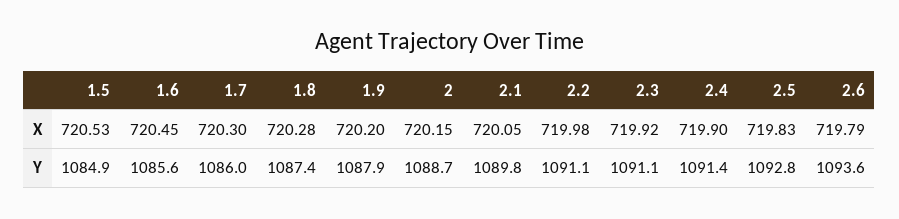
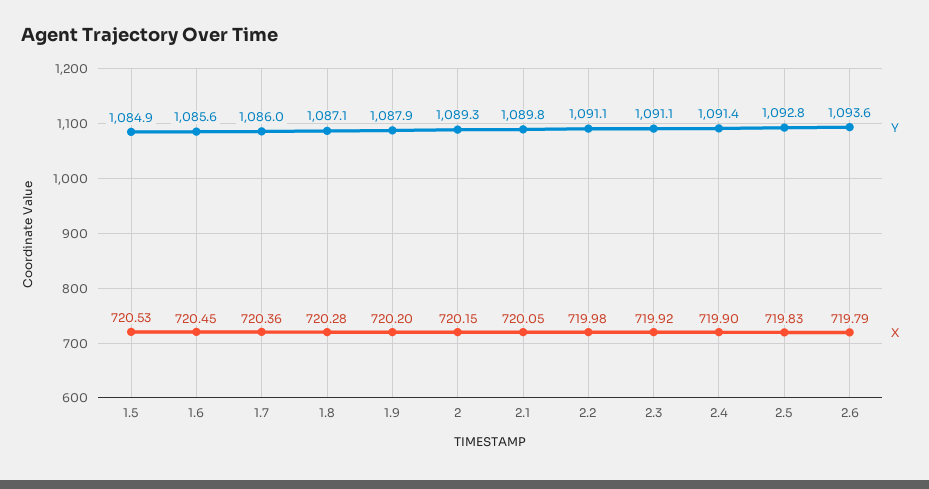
  {
    "X": {
      "1.5": 720.53,
      "1.6": 720.45,
-     "1.7": 720.3,
+     "1.7": 720.36,
      "1.8": 720.28,
      "1.9": 720.2,
      "2": 720.15,
      "2.1": 720.05,
      "2.2": 719.98,
      "2.3": 719.92,
      "2.4": 719.9,
      "2.5": 719.83,
      "2.6": 719.79
    },
    "Y": {
      "1.5": 1084.9,
      "1.6": 1085.6,
      "1.7": 1086,
-     "1.8": 1087.4,
+     "1.8": 1087.1,
      "1.9": 1087.9,
-     "2": 1088.7,
+     "2": 1089.3,
      "2.1": 1089.8,
      "2.2": 1091.1,
      "2.3": 1091.1,
      "2.4": 1091.4,
      "2.5": 1092.8,
      "2.6": 1093.6
    }
  }

